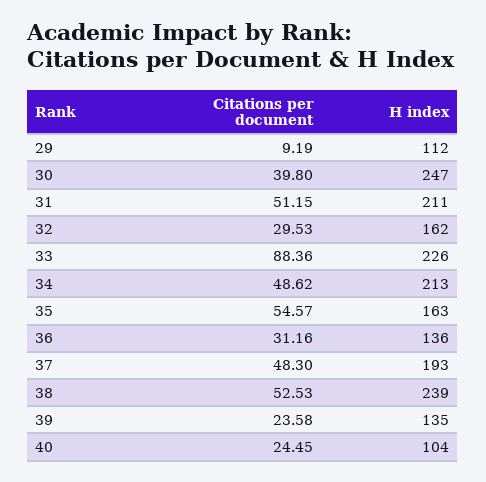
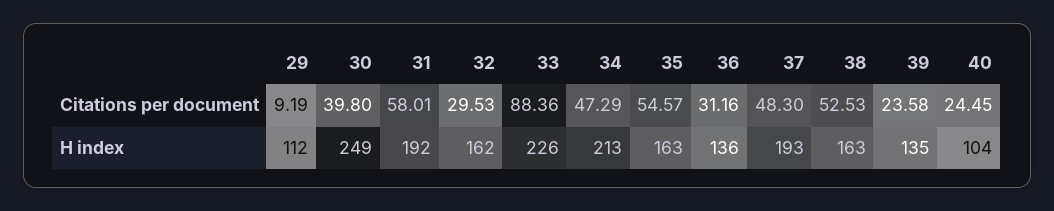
  {
    "Citations per document": {
      "29": 9.19,
      "30": 39.8,
-     "31": 51.15,
+     "31": 58.01,
      "32": 29.53,
      "33": 88.36,
-     "34": 48.62,
+     "34": 47.29,
      "35": 54.57,
      "36": 31.16,
      "37": 48.3,
      "38": 52.53,
      "39": 23.58,
      "40": 24.45
    },
    "H index": {
      "29": 112,
-     "30": 247,
+     "30": 249,
-     "31": 211,
+     "31": 192,
      "32": 162,
      "33": 226,
      "34": 213,
      "35": 163,
      "36": 136,
      "37": 193,
-     "38": 239,
+     "38": 163,
      "39": 135,
      "40": 104
    }
  }

